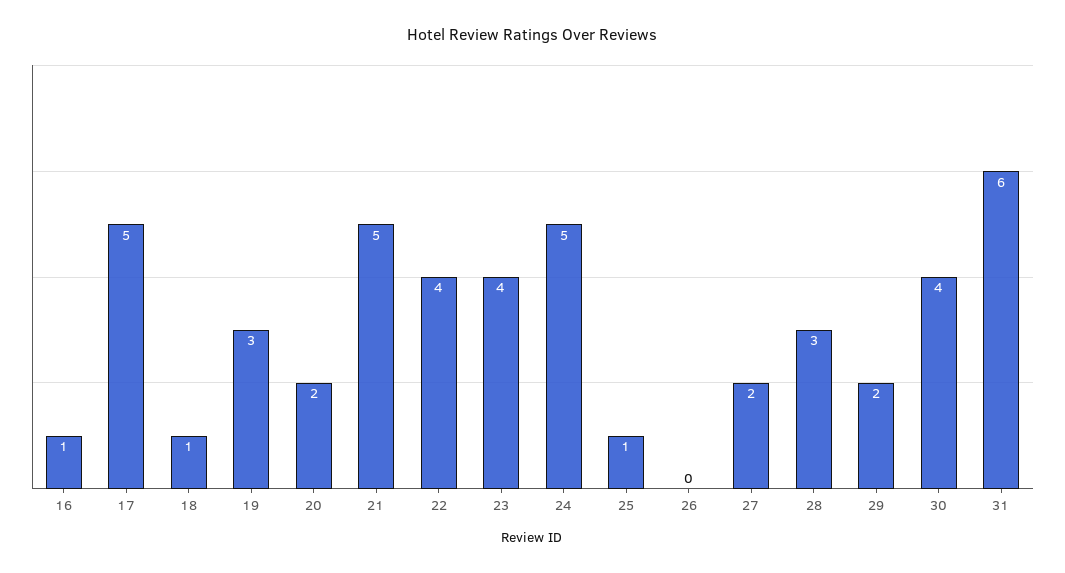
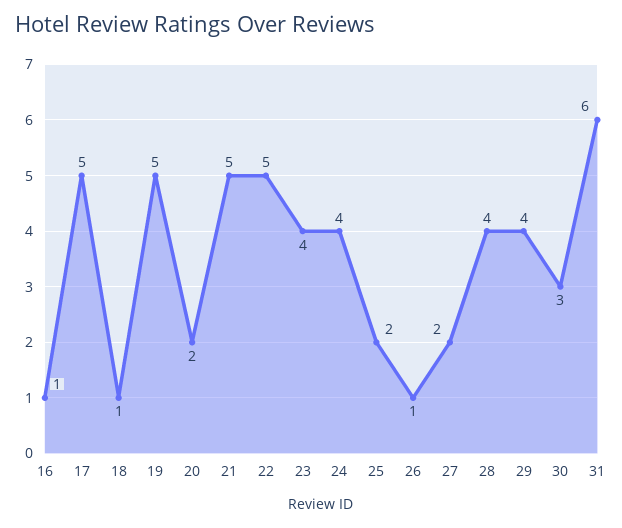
  {
    "16": 1,
    "17": 5,
    "18": 1,
-   "19": 3,
+   "19": 5,
    "20": 2,
    "21": 5,
-   "22": 4,
+   "22": 5,
    "23": 4,
-   "24": 5,
+   "24": 4,
-   "25": 1,
+   "25": 2,
-   "26": 0,
+   "26": 1,
    "27": 2,
-   "28": 3,
+   "28": 4,
-   "29": 2,
+   "29": 4,
-   "30": 4,
+   "30": 3,
    "31": 6
  }

